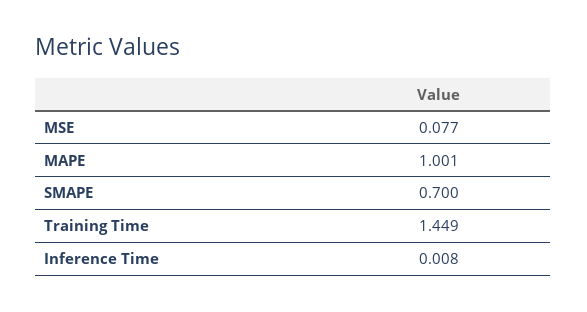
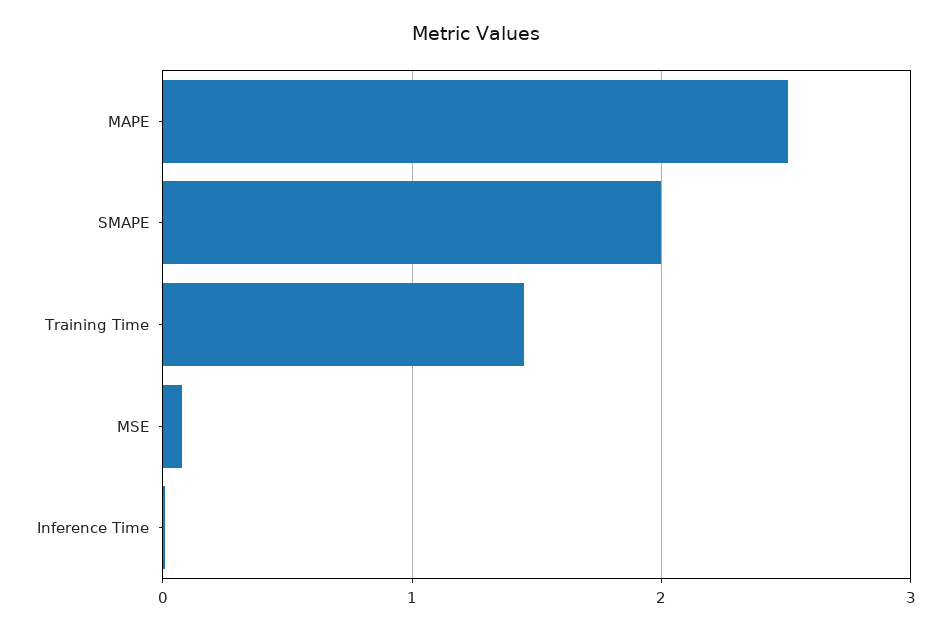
  {
    "MSE": 0.077,
-   "MAPE": 1.001,
+   "MAPE": 2.5,
-   "SMAPE": 0.7,
+   "SMAPE": 2,
    "Training Time": 1.449,
    "Inference Time": 0.008
  }

